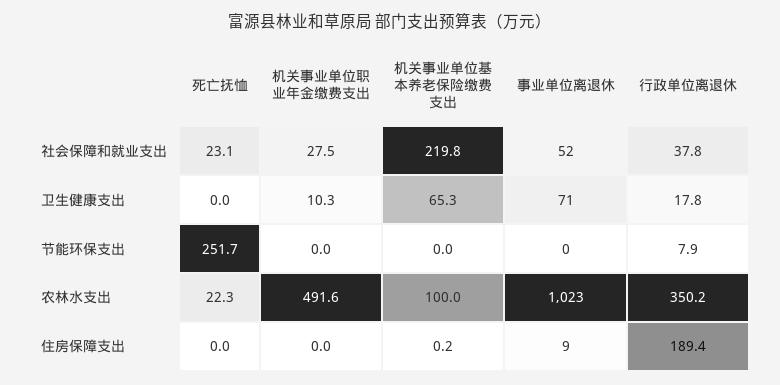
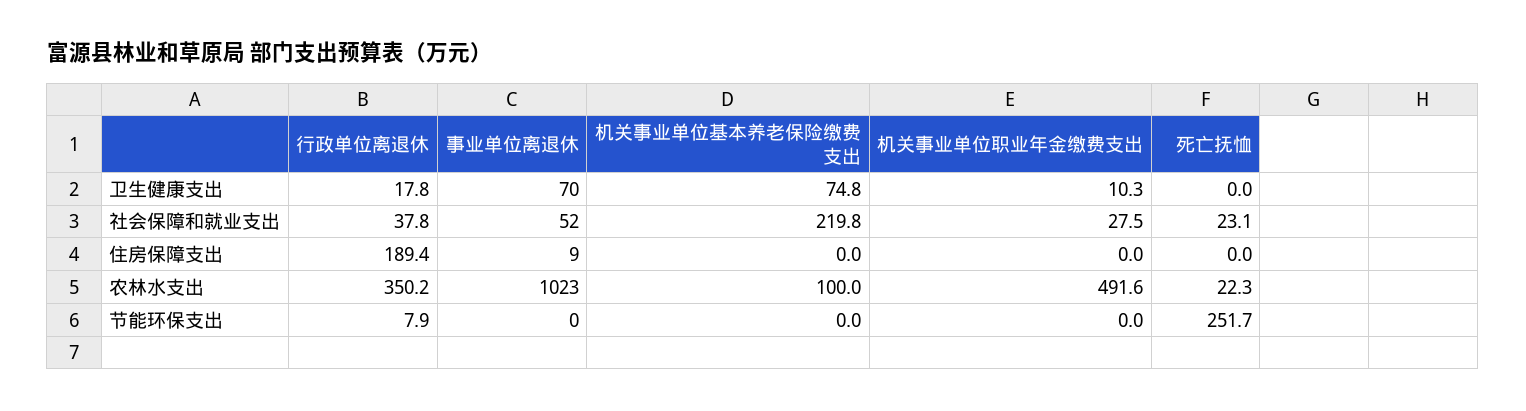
  {
    "死亡抚恤": {
      "社会保障和就业支出": 23.1,
      "卫生健康支出": 0,
      "节能环保支出": 251.7,
      "农林水支出": 22.3,
      "住房保障支出": 0
    },
    "机关事业单位职业年金缴费支出": {
      "社会保障和就业支出": 27.5,
      "卫生健康支出": 10.3,
      "节能环保支出": 0,
      "农林水支出": 491.6,
      "住房保障支出": 0
    },
    "机关事业单位基本养老保险缴费支出": {
      "社会保障和就业支出": 219.8,
-     "卫生健康支出": 65.3,
+     "卫生健康支出": 74.8,
      "节能环保支出": 0,
      "农林水支出": 100,
-     "住房保障支出": 0.2
+     "住房保障支出": 0
    },
    "事业单位离退休": {
      "社会保障和就业支出": 52,
-     "卫生健康支出": 71,
+     "卫生健康支出": 70,
      "节能环保支出": 0,
      "农林水支出": 1023,
      "住房保障支出": 9
    },
    "行政单位离退休": {
      "社会保障和就业支出": 37.8,
      "卫生健康支出": 17.8,
      "节能环保支出": 7.9,
      "农林水支出": 350.2,
      "住房保障支出": 189.4
    }
  }

